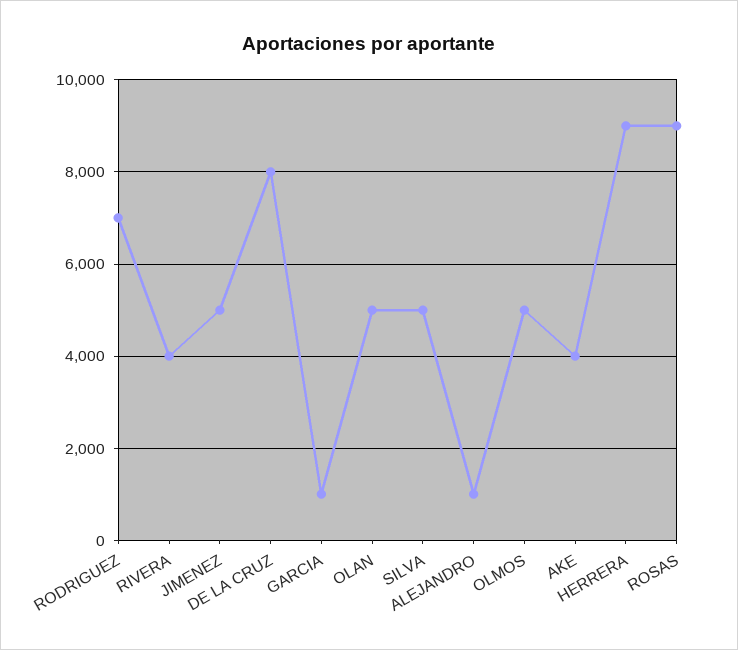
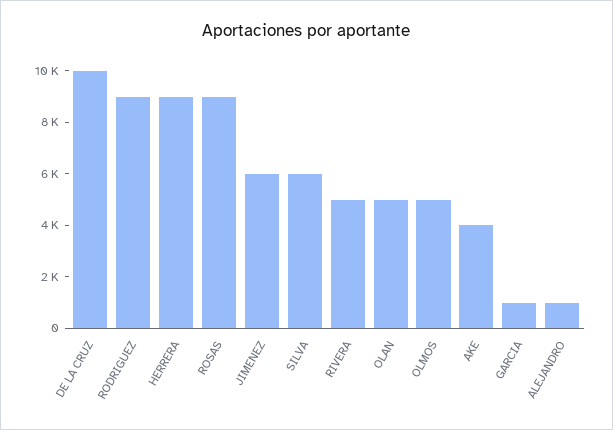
  {
-   "RODRIGUEZ": 7000,
+   "RODRIGUEZ": 9000,
-   "RIVERA": 4000,
+   "RIVERA": 5000,
-   "JIMENEZ": 5000,
+   "JIMENEZ": 6000,
-   "DE LA CRUZ": 8000,
+   "DE LA CRUZ": 10000,
    "GARCIA": 1000,
    "OLAN": 5000,
-   "SILVA": 5000,
+   "SILVA": 6000,
    "ALEJANDRO": 1000,
    "OLMOS": 5000,
    "AKE": 4000,
    "HERRERA": 9000,
    "ROSAS": 9000
  }

